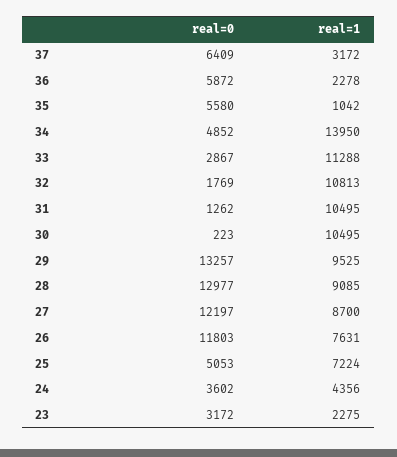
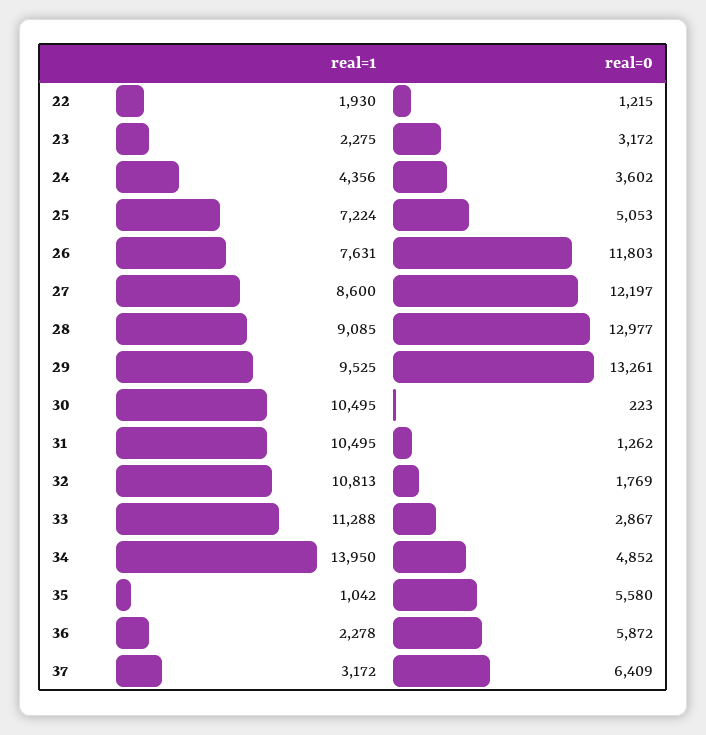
  {
    "real=0": {
      "37": 6409,
      "36": 5872,
      "35": 5580,
      "34": 4852,
      "33": 2867,
      "32": 1769,
      "31": 1262,
      "30": 223,
-     "29": 13257,
+     "29": 13261,
      "28": 12977,
      "27": 12197,
      "26": 11803,
      "25": 5053,
      "24": 3602,
-     "23": 3172
+     "23": 3172,
+     "22": 1215
    },
    "real=1": {
      "37": 3172,
      "36": 2278,
      "35": 1042,
      "34": 13950,
      "33": 11288,
      "32": 10813,
      "31": 10495,
      "30": 10495,
      "29": 9525,
      "28": 9085,
-     "27": 8700,
+     "27": 8600,
      "26": 7631,
      "25": 7224,
      "24": 4356,
-     "23": 2275
+     "23": 2275,
+     "22": 1930
    }
  }

